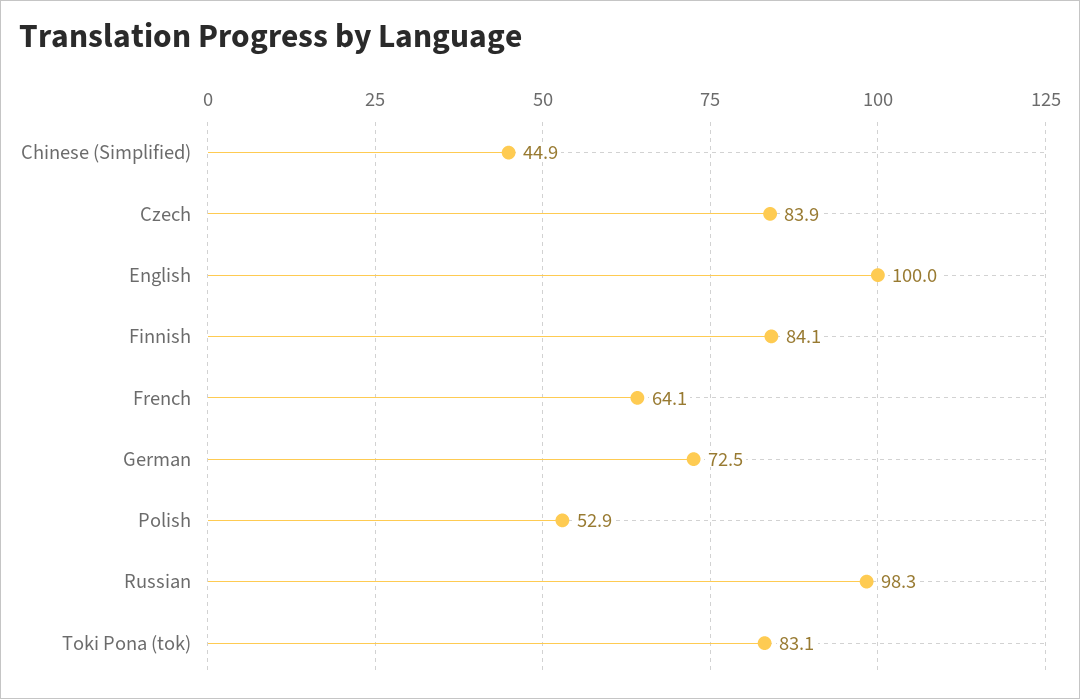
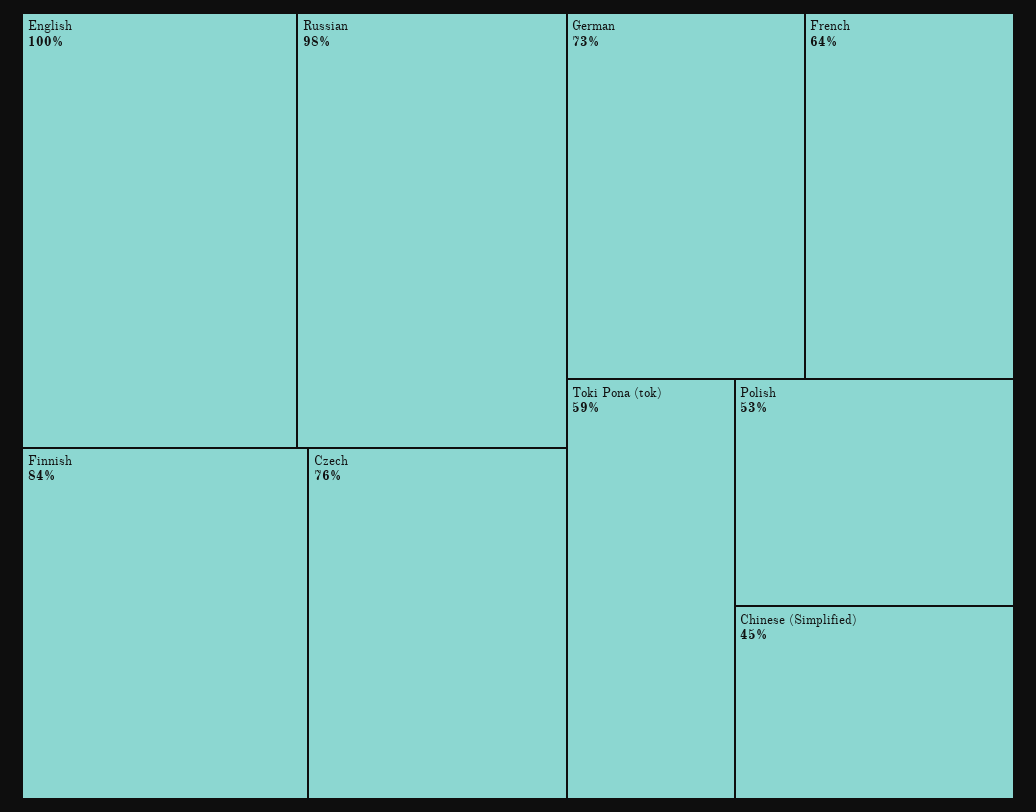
  {
    "Chinese (Simplified)": 44.9,
-   "Czech": 83.9,
+   "Czech": 76,
    "English": 100,
    "Finnish": 84.1,
    "French": 64.1,
    "German": 72.5,
    "Polish": 52.9,
    "Russian": 98.3,
-   "Toki Pona (tok)": 83.1
+   "Toki Pona (tok)": 59
  }

